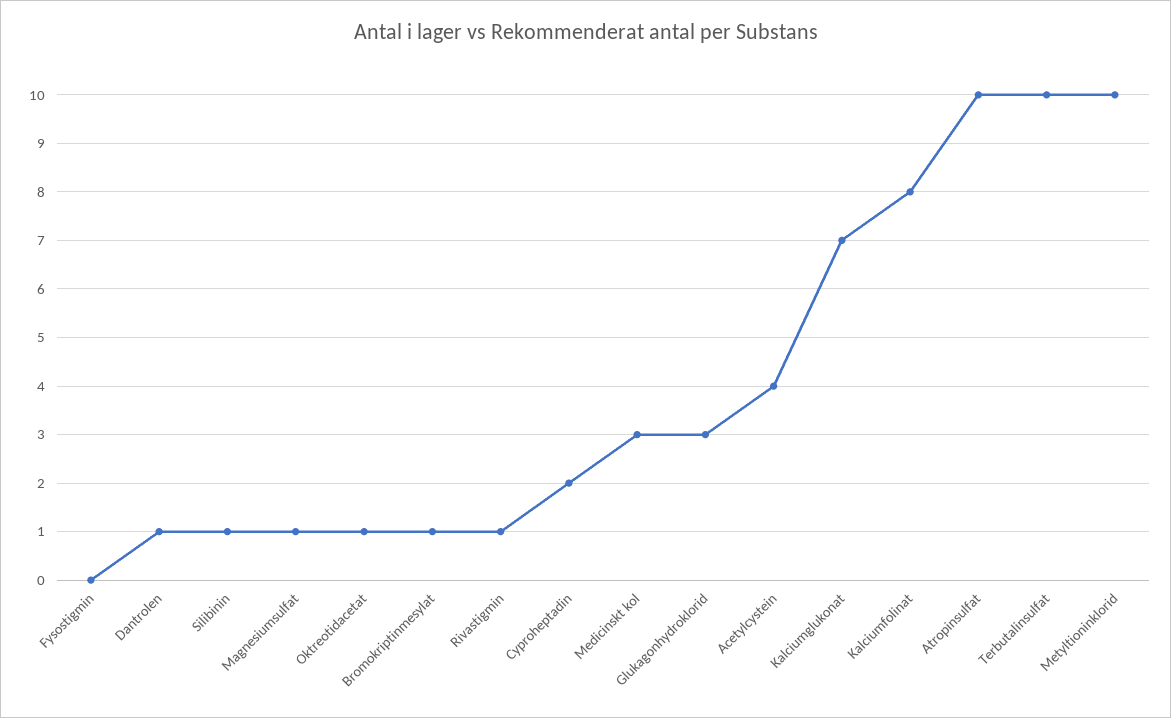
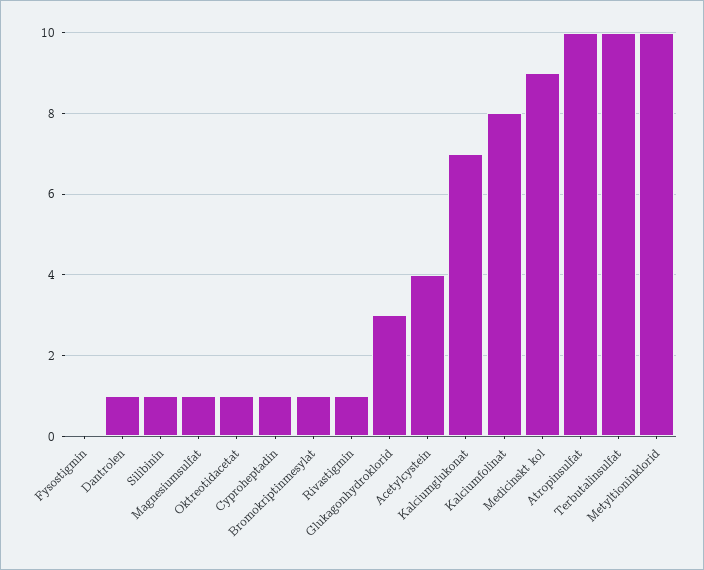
  {
    "Fysostigmin": 0,
    "Dantrolen": 1,
    "Silibinin": 1,
    "Magnesiumsulfat": 1,
    "Oktreotidacetat": 1,
    "Bromokriptinmesylat": 1,
    "Rivastigmin": 1,
-   "Cyproheptadin": 2,
+   "Cyproheptadin": 1,
-   "Medicinskt kol": 3,
+   "Medicinskt kol": 9,
    "Glukagonhydroklorid": 3,
    "Acetylcystein": 4,
    "Kalciumglukonat": 7,
    "Kalciumfolinat": 8,
    "Atropinsulfat": 10,
    "Terbutalinsulfat": 10,
    "Metyltioninklorid": 10
  }

